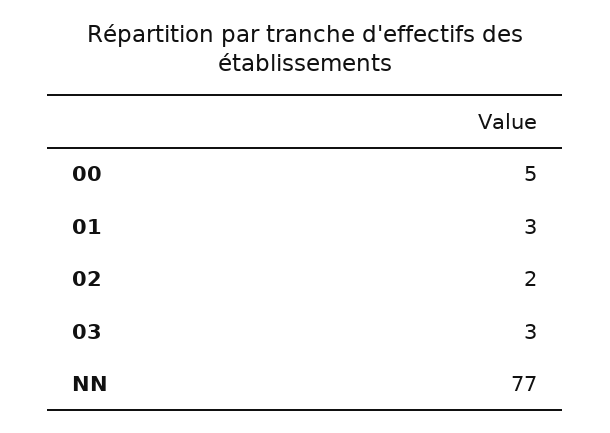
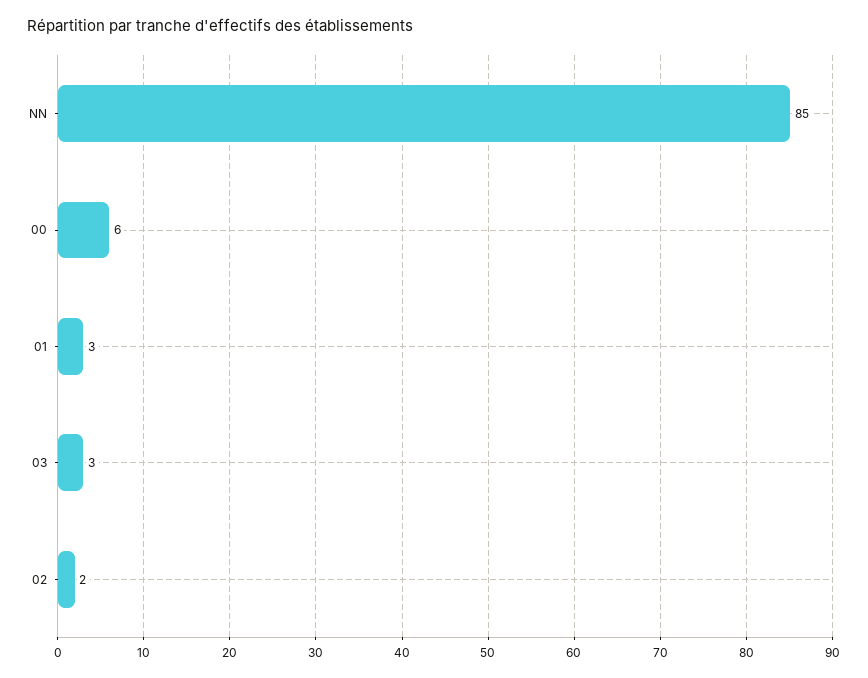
  {
-   "00": 5,
+   "00": 6,
    "01": 3,
    "02": 2,
    "03": 3,
-   "NN": 77
+   "NN": 85
  }

